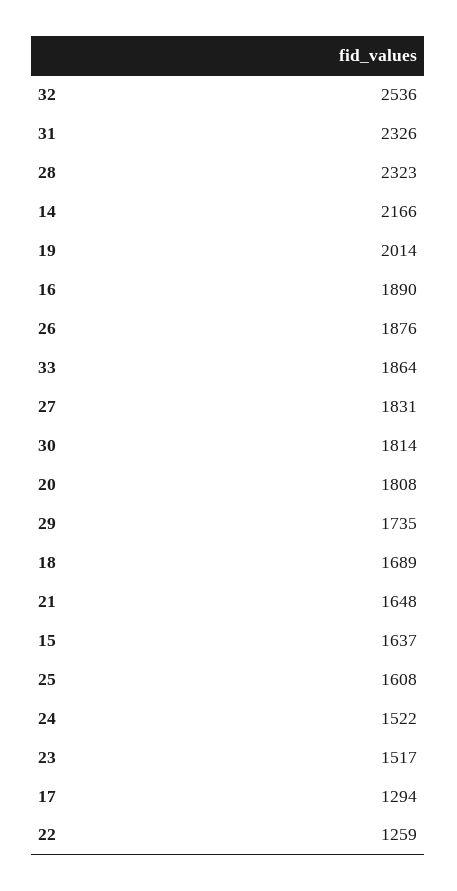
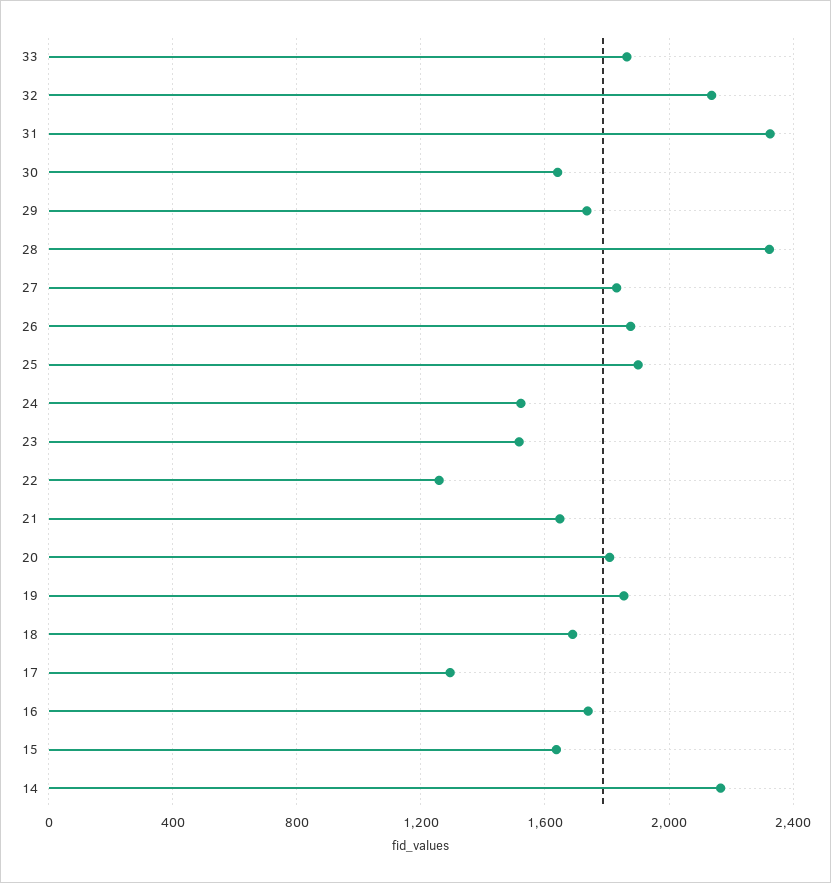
  {
-   "32": 2536,
+   "32": 2150,
    "31": 2326,
    "28": 2323,
    "14": 2166,
-   "19": 2014,
+   "19": 1850,
-   "16": 1890,
+   "16": 1750,
    "26": 1876,
    "33": 1864,
    "27": 1831,
-   "30": 1814,
+   "30": 1650,
    "20": 1808,
    "29": 1735,
    "18": 1689,
    "21": 1648,
    "15": 1637,
-   "25": 1608,
+   "25": 1900,
    "24": 1522,
    "23": 1517,
    "17": 1294,
    "22": 1259
  }

